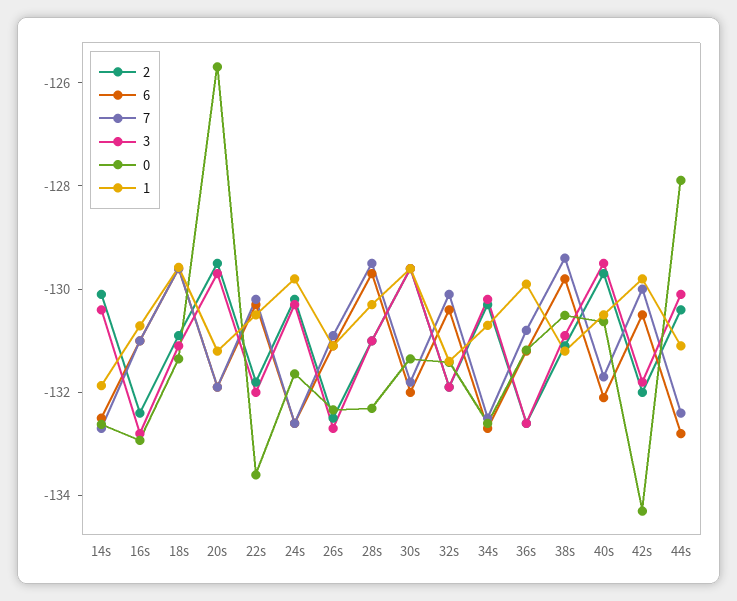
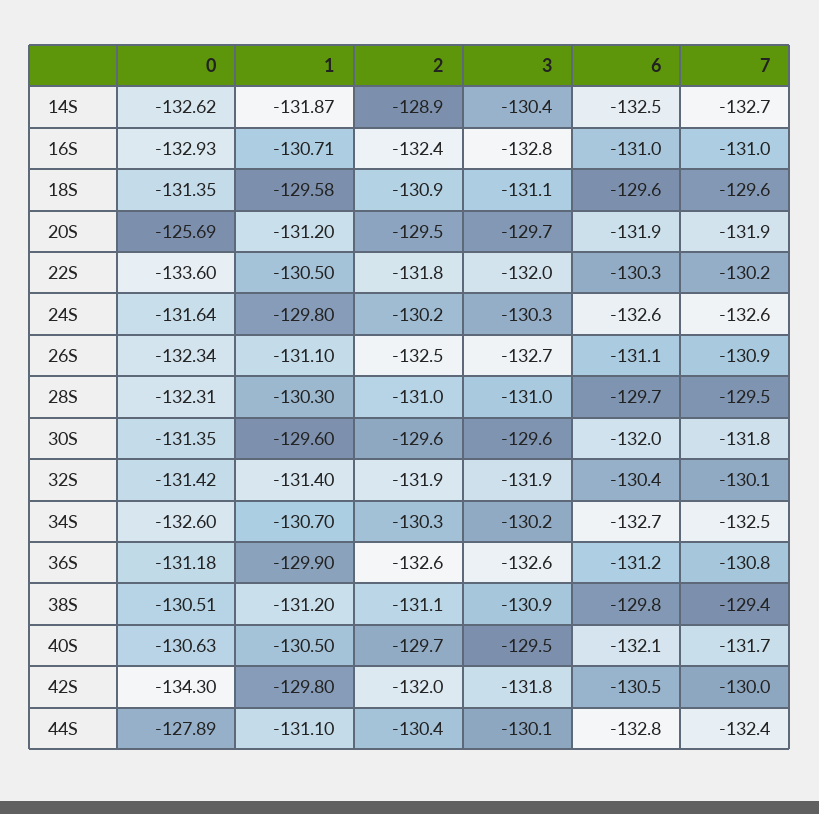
  {
    "2": {
-     "14s": -130,
+     "14s": -128.9,
      "16s": -132.4,
      "18s": -130.9,
      "20s": -129.5,
      "22s": -131.8,
      "24s": -130.2,
      "26s": -132.5,
      "28s": -131,
      "30s": -129.6,
      "32s": -131.9,
      "34s": -130.3,
      "36s": -132.6,
      "38s": -131.1,
      "40s": -129.7,
      "42s": -132,
      "44s": -130.4
    },
    "6": {
      "14s": -132.5,
      "16s": -131,
      "18s": -129.6,
      "20s": -131.9,
      "22s": -130.3,
      "24s": -132.6,
      "26s": -131.1,
      "28s": -129.7,
      "30s": -132,
      "32s": -130.4,
      "34s": -132.7,
      "36s": -131.2,
      "38s": -129.8,
      "40s": -132.1,
      "42s": -130.5,
      "44s": -132.8
    },
    "7": {
      "14s": -132.7,
      "16s": -131,
      "18s": -129.6,
      "20s": -131.9,
      "22s": -130.2,
      "24s": -132.6,
      "26s": -130.9,
      "28s": -129.5,
      "30s": -131.8,
      "32s": -130.1,
      "34s": -132.5,
      "36s": -130.8,
      "38s": -129.4,
      "40s": -131.7,
      "42s": -130,
      "44s": -132.4
    },
    "3": {
      "14s": -130.4,
      "16s": -132.8,
      "18s": -131.1,
      "20s": -129.7,
      "22s": -132,
      "24s": -130.3,
      "26s": -132.7,
      "28s": -131,
      "30s": -129.6,
      "32s": -131.9,
      "34s": -130.2,
      "36s": -132.6,
      "38s": -130.9,
      "40s": -129.5,
      "42s": -131.8,
      "44s": -130.1
    },
    "0": {
      "14s": -132.62,
      "16s": -132.93,
      "18s": -131.35,
      "20s": -125.69,
      "22s": -133.6,
      "24s": -131.64,
      "26s": -132.34,
      "28s": -132.31,
      "30s": -131.35,
      "32s": -131.42,
      "34s": -132.6,
      "36s": -131.18,
      "38s": -130.51,
      "40s": -130.63,
      "42s": -134.3,
      "44s": -127.89
    },
    "1": {
      "14s": -131.87,
      "16s": -130.71,
      "18s": -129.58,
      "20s": -131.2,
      "22s": -130.5,
      "24s": -129.8,
      "26s": -131.1,
      "28s": -130.3,
      "30s": -129.6,
      "32s": -131.4,
      "34s": -130.7,
      "36s": -129.9,
      "38s": -131.2,
      "40s": -130.5,
      "42s": -129.8,
      "44s": -131.1
    }
  }

